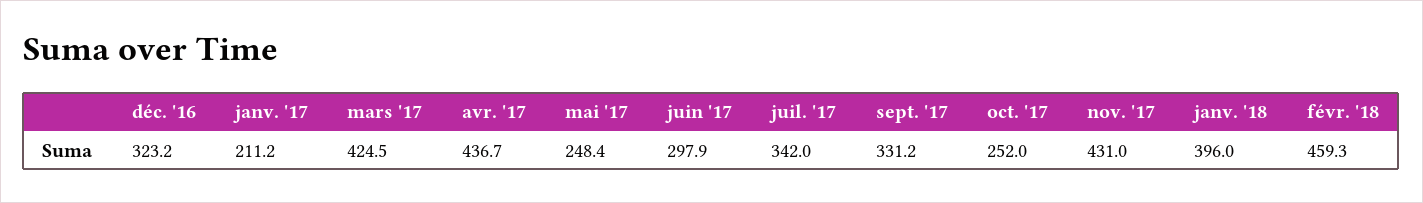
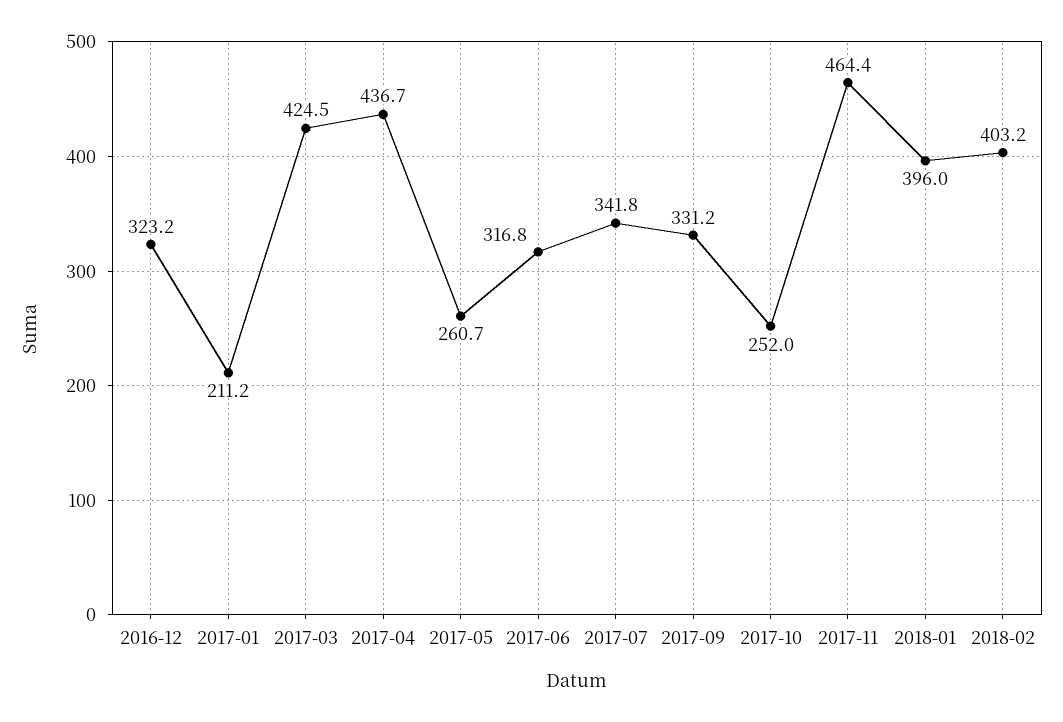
  {
    "déc. '16": 323.2,
    "janv. '17": 211.2,
    "mars '17": 424.5,
    "avr. '17": 436.7,
-   "mai '17": 248.4,
+   "mai '17": 260.7,
-   "juin '17": 297.9,
+   "juin '17": 316.8,
-   "juil. '17": 342,
+   "juil. '17": 341.8,
    "sept. '17": 331.2,
    "oct. '17": 252,
-   "nov. '17": 431,
+   "nov. '17": 464.4,
    "janv. '18": 396,
-   "févr. '18": 459.3
+   "févr. '18": 403.2
  }

